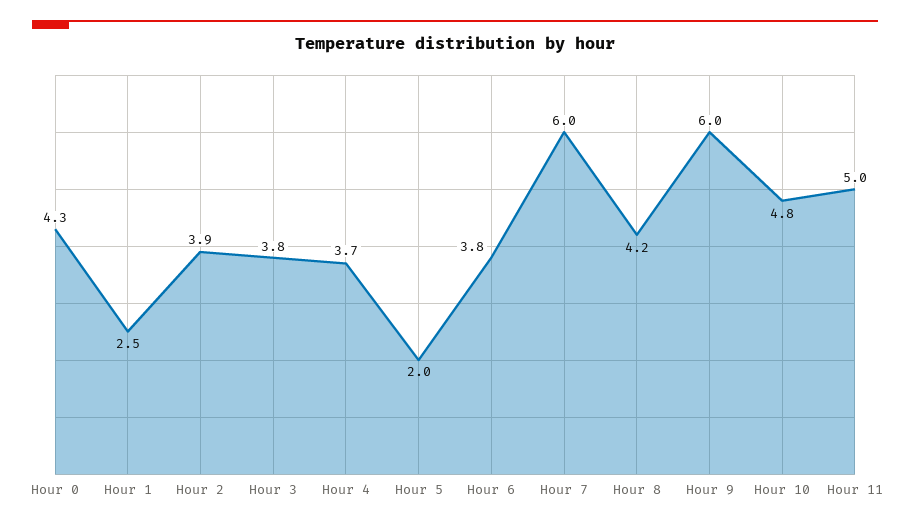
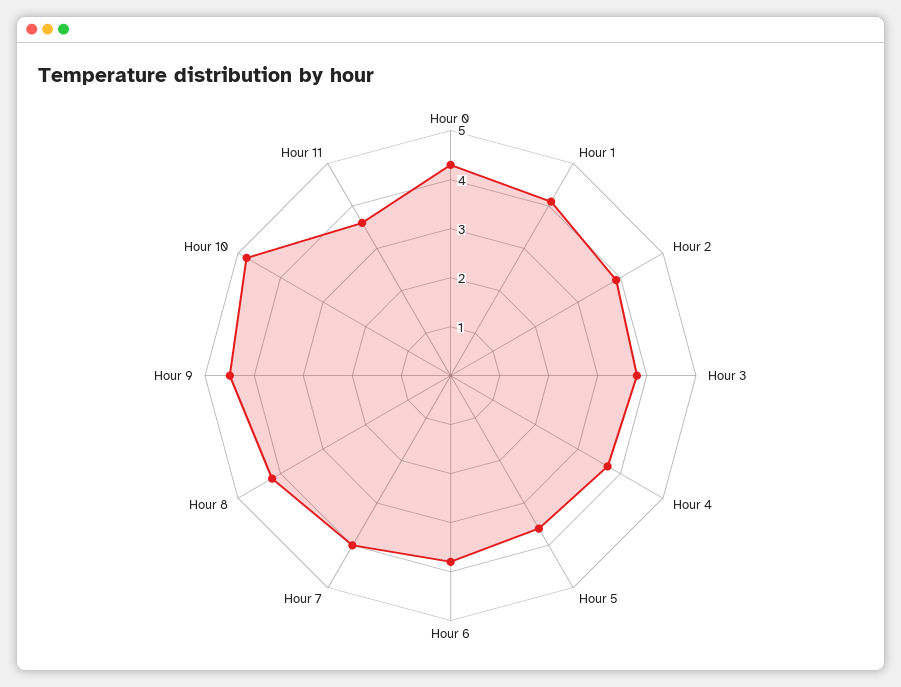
  {
    "Hour 0": 4.3,
-   "Hour 1": 2.5,
+   "Hour 1": 4,
    "Hour 2": 3.9,
    "Hour 3": 3.8,
    "Hour 4": 3.7,
-   "Hour 5": 2,
+   "Hour 5": 3.5,
    "Hour 6": 3.8,
-   "Hour 7": 6,
+   "Hour 7": 4,
    "Hour 8": 4.2,
-   "Hour 9": 6,
+   "Hour 9": 4.5,
    "Hour 10": 4.8,
-   "Hour 11": 5
+   "Hour 11": 3.5
  }

